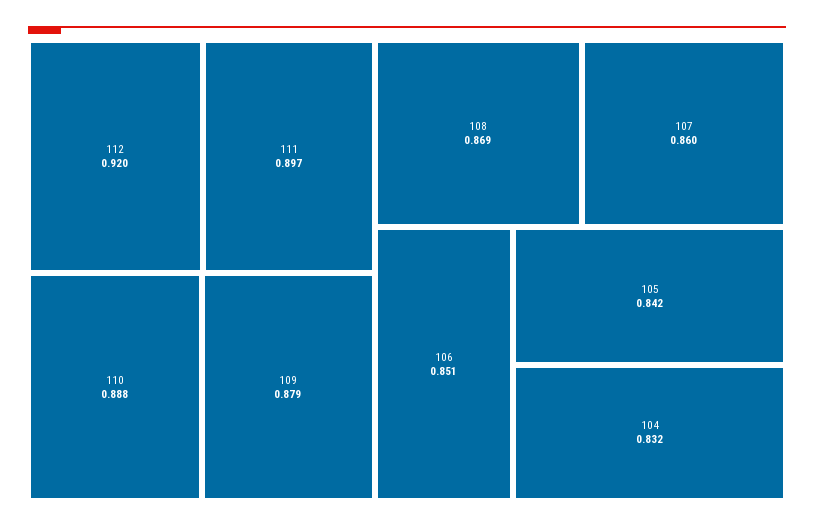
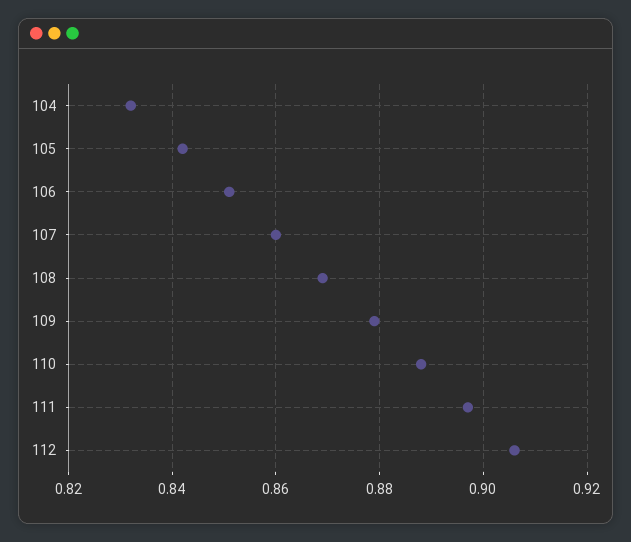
  {
-   "112": 0.92,
+   "112": 0.905,
    "111": 0.897,
    "110": 0.888,
    "109": 0.879,
    "108": 0.869,
    "107": 0.86,
    "106": 0.851,
    "105": 0.842,
    "104": 0.832
  }

